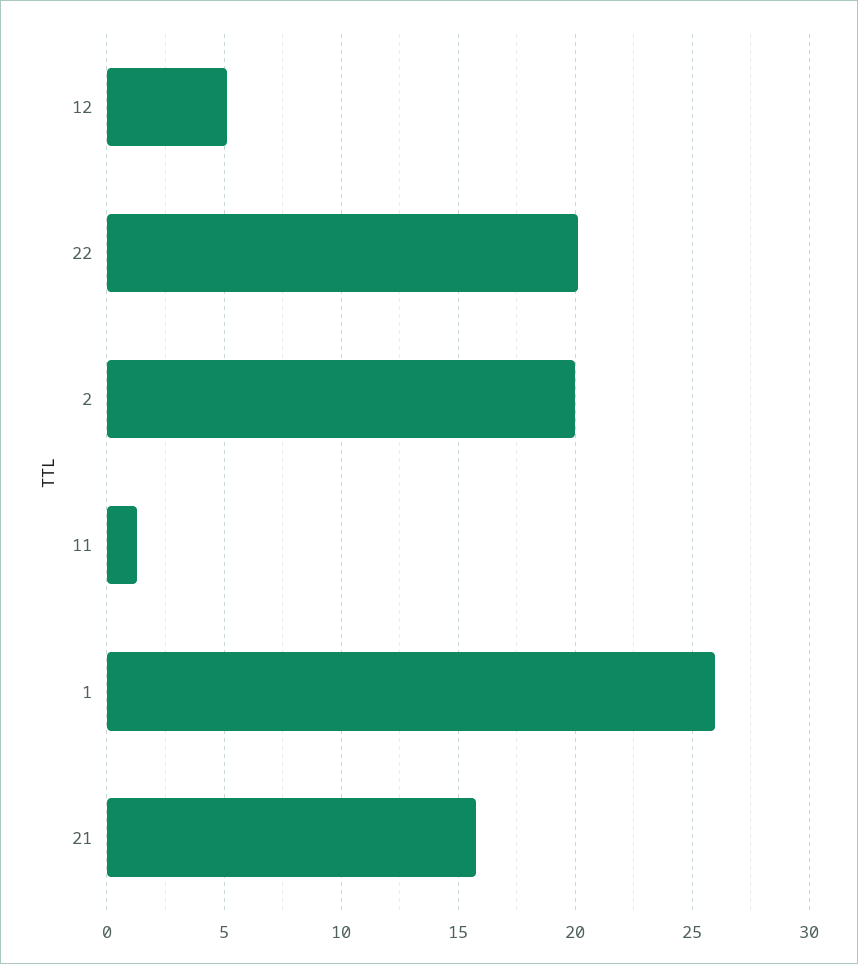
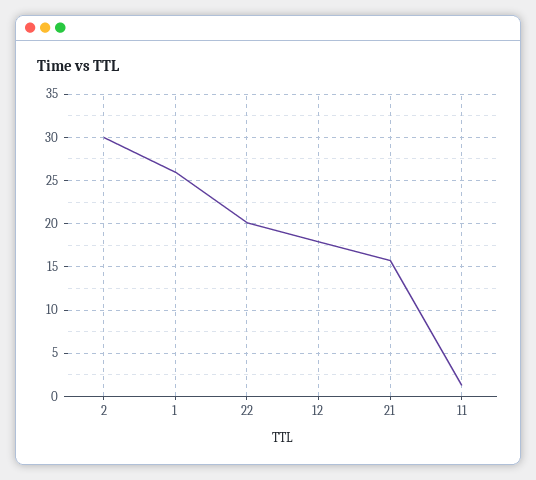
  {
-   "12": 5,
+   "12": 18,
    "22": 20,
-   "2": 20,
+   "2": 30,
    "11": 1.5,
    "1": 26,
    "21": 16
  }

